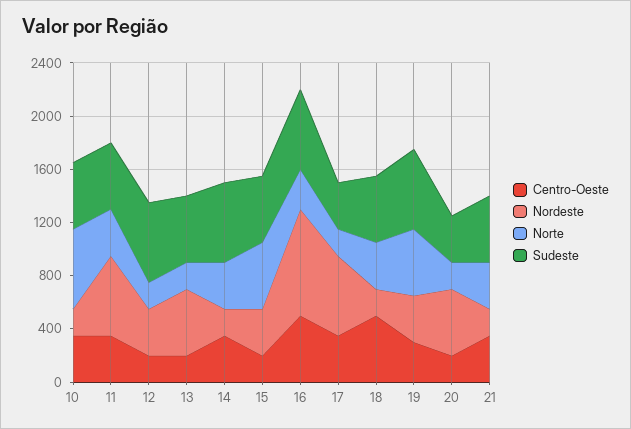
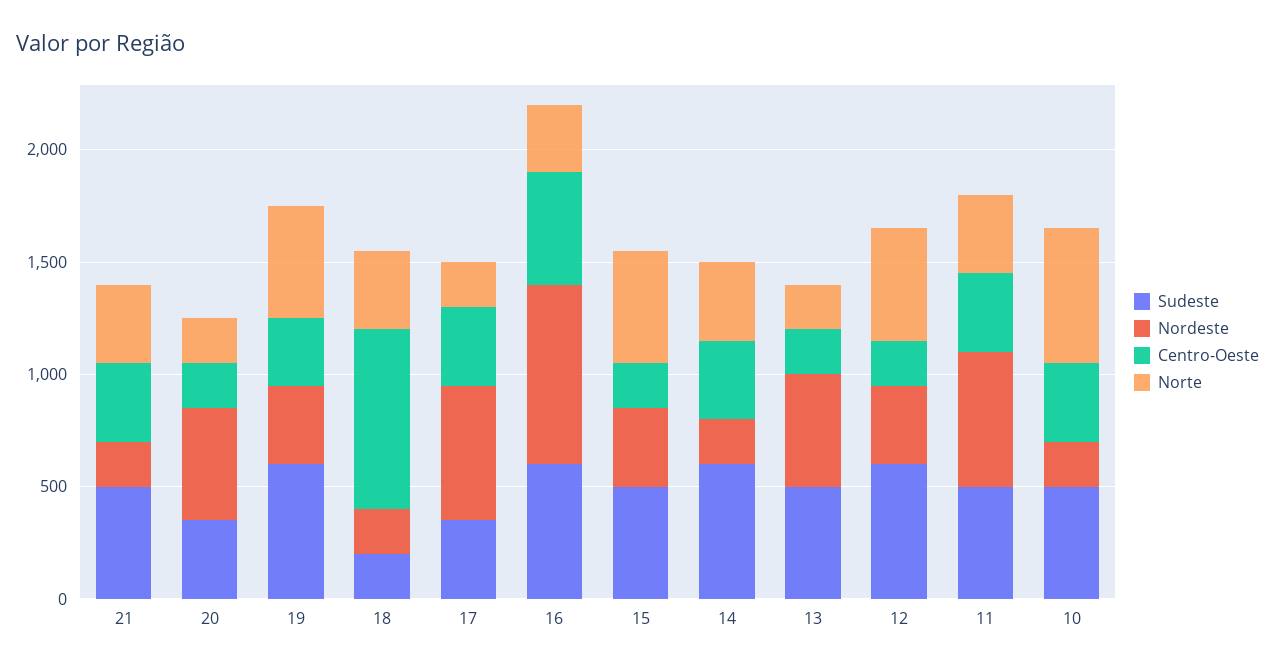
  {
    "Centro-Oeste": {
      "10": 400,
      "11": 400,
      "12": 200,
      "13": 200,
      "14": 400,
      "15": 200,
      "16": 500,
      "17": 400,
-     "18": 500,
+     "18": 800,
      "19": 300,
      "20": 200,
      "21": 400
    },
    "Nordeste": {
      "10": 200,
      "11": 600,
      "12": 400,
      "13": 500,
      "14": 200,
      "15": 400,
      "16": 800,
      "17": 600,
      "18": 200,
      "19": 400,
      "20": 500,
      "21": 200
    },
    "Norte": {
      "10": 600,
      "11": 400,
-     "12": 200,
+     "12": 500,
      "13": 200,
      "14": 400,
      "15": 500,
      "16": 300,
      "17": 200,
      "18": 400,
      "19": 500,
      "20": 200,
      "21": 400
    },
    "Sudeste": {
      "10": 500,
      "11": 500,
      "12": 600,
      "13": 500,
      "14": 600,
      "15": 500,
      "16": 600,
      "17": 400,
-     "18": 500,
+     "18": 200,
      "19": 600,
      "20": 400,
      "21": 500
    }
  }

